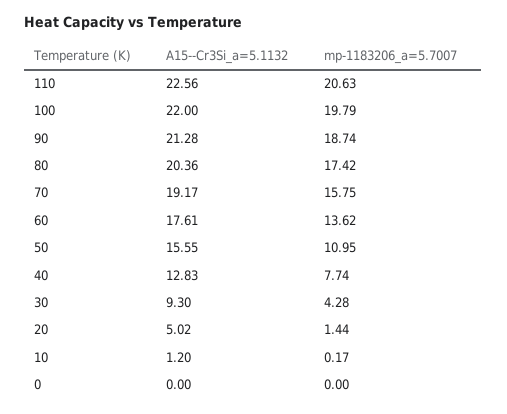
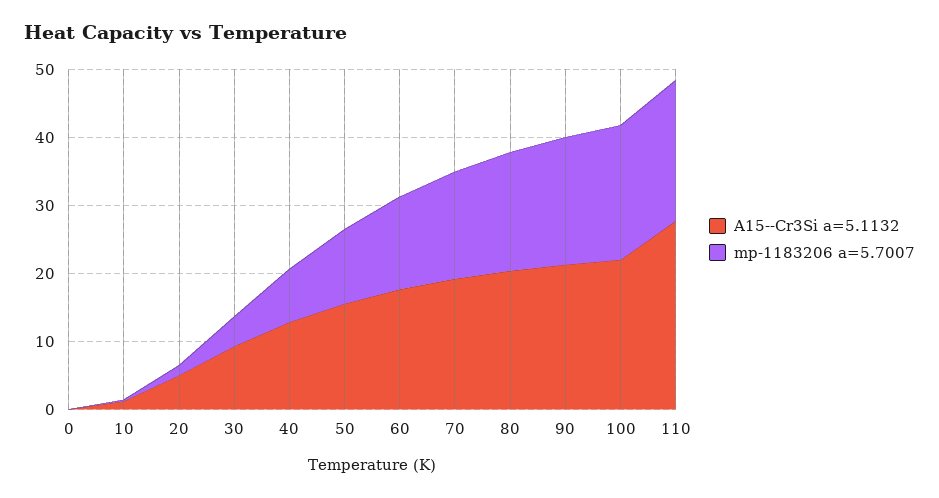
  {
    "A15--Cr3Si_a=5.1132": {
-     "110": 22.56,
+     "110": 28,
      "100": 22,
      "90": 21.28,
      "80": 20.36,
      "70": 19.17,
      "60": 17.61,
      "50": 15.55,
      "40": 12.83,
      "30": 9.3,
      "20": 5.02,
      "10": 1.2,
      "0": 0
    },
    "mp-1183206_a=5.7007": {
      "110": 20.63,
      "100": 19.79,
      "90": 18.74,
      "80": 17.42,
      "70": 15.75,
      "60": 13.62,
      "50": 10.95,
      "40": 7.74,
      "30": 4.28,
      "20": 1.44,
      "10": 0.17,
      "0": 0
    }
  }

